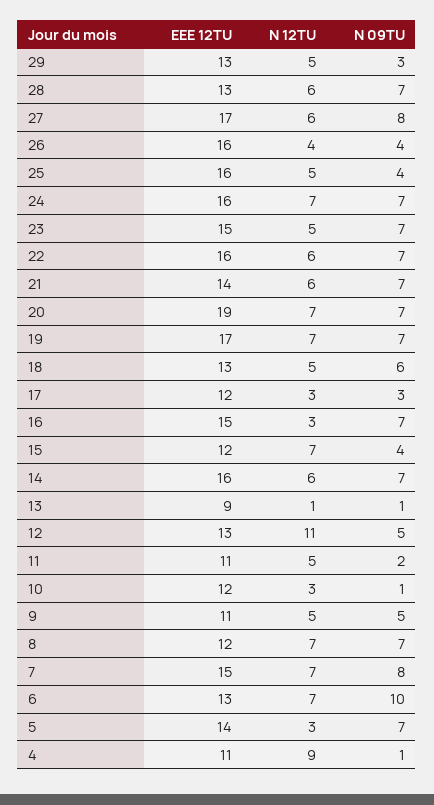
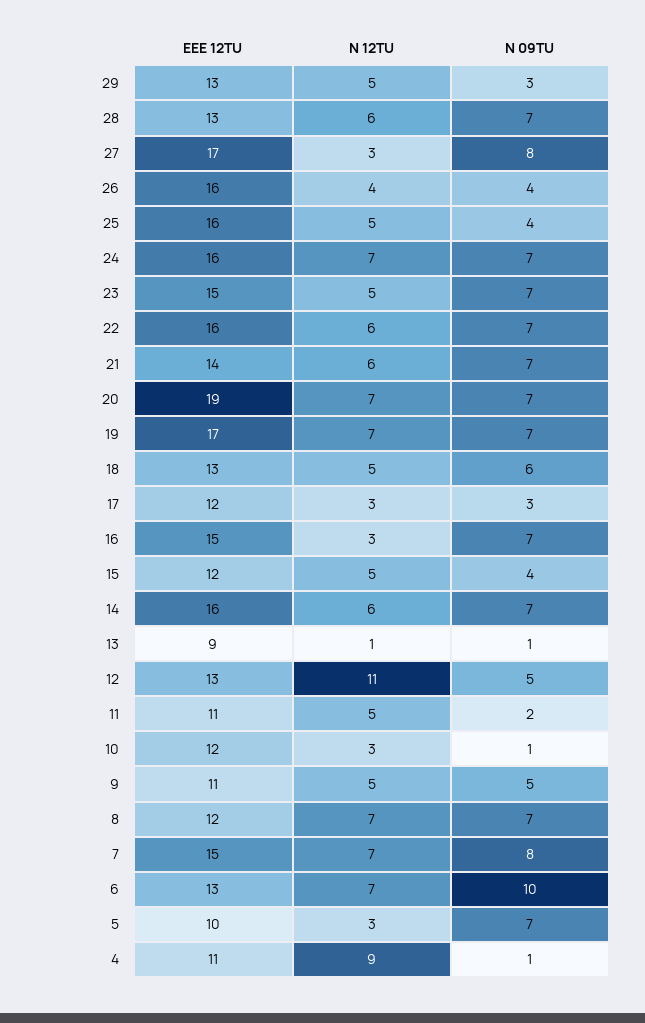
  {
    "EEE 12TU": {
      "29": 13,
      "28": 13,
      "27": 17,
      "26": 16,
      "25": 16,
      "24": 16,
      "23": 15,
      "22": 16,
      "21": 14,
      "20": 19,
      "19": 17,
      "18": 13,
      "17": 12,
      "16": 15,
      "15": 12,
      "14": 16,
      "13": 9,
      "12": 13,
      "11": 11,
      "10": 12,
      "9": 11,
      "8": 12,
      "7": 15,
      "6": 13,
-     "5": 14,
+     "5": 10,
      "4": 11
    },
    "N 12TU": {
      "29": 5,
      "28": 6,
-     "27": 6,
+     "27": 3,
      "26": 4,
      "25": 5,
      "24": 7,
      "23": 5,
      "22": 6,
      "21": 6,
      "20": 7,
      "19": 7,
      "18": 5,
      "17": 3,
      "16": 3,
-     "15": 7,
+     "15": 5,
      "14": 6,
      "13": 1,
      "12": 11,
      "11": 5,
      "10": 3,
      "9": 5,
      "8": 7,
      "7": 7,
      "6": 7,
      "5": 3,
      "4": 9
    },
    "N 09TU": {
      "29": 3,
      "28": 7,
      "27": 8,
      "26": 4,
      "25": 4,
      "24": 7,
      "23": 7,
      "22": 7,
      "21": 7,
      "20": 7,
      "19": 7,
      "18": 6,
      "17": 3,
      "16": 7,
      "15": 4,
      "14": 7,
      "13": 1,
      "12": 5,
      "11": 2,
      "10": 1,
      "9": 5,
      "8": 7,
      "7": 8,
      "6": 10,
      "5": 7,
      "4": 1
    }
  }

